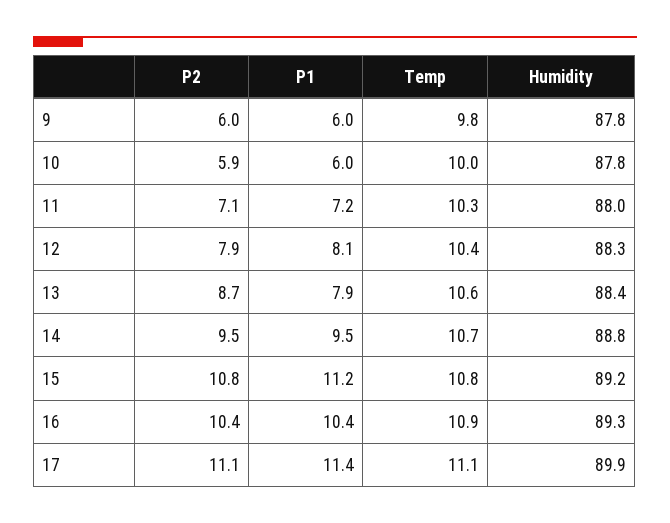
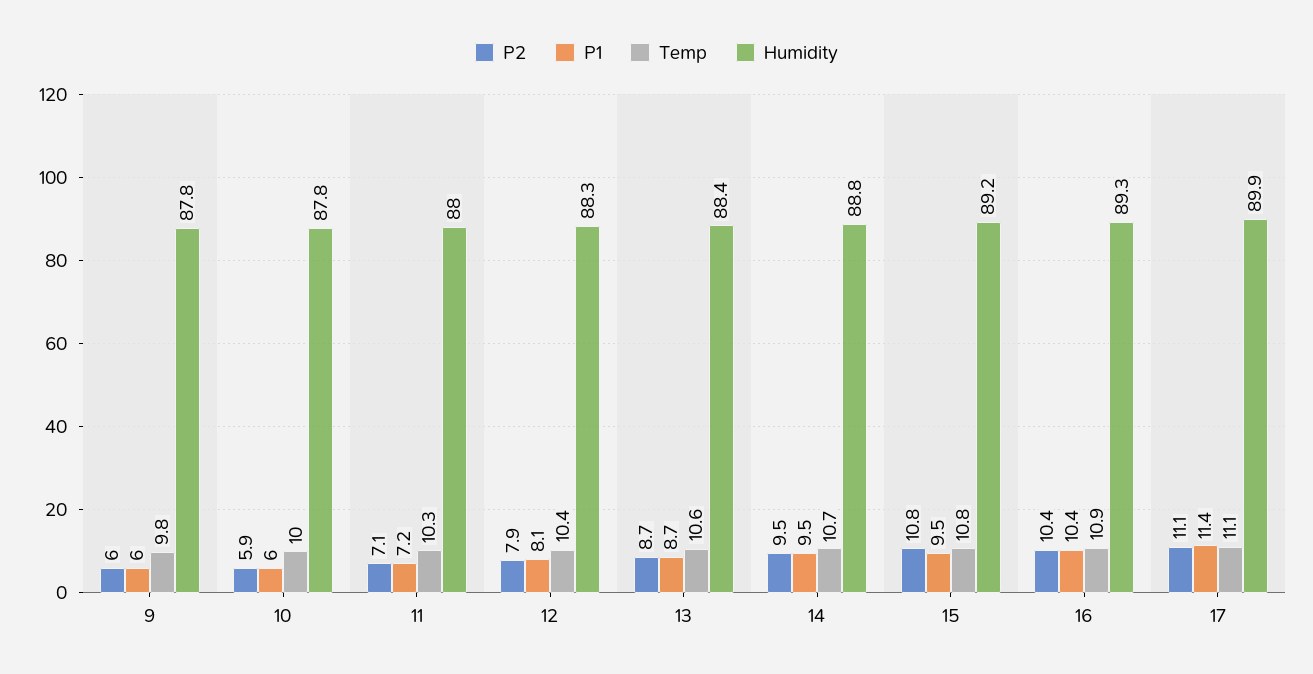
  {
    "P2": {
      "9": 6,
      "10": 5.9,
      "11": 7.1,
      "12": 7.9,
      "13": 8.7,
      "14": 9.5,
      "15": 10.8,
      "16": 10.4,
      "17": 11.1
    },
    "P1": {
      "9": 6,
      "10": 6,
      "11": 7.2,
      "12": 8.1,
-     "13": 7.9,
+     "13": 8.7,
      "14": 9.5,
-     "15": 11.2,
+     "15": 9.5,
      "16": 10.4,
      "17": 11.4
    },
    "Temp": {
      "9": 9.8,
      "10": 10,
      "11": 10.3,
      "12": 10.4,
      "13": 10.6,
      "14": 10.7,
      "15": 10.8,
      "16": 10.9,
      "17": 11.1
    },
    "Humidity": {
      "9": 87.8,
      "10": 87.8,
      "11": 88,
      "12": 88.3,
      "13": 88.4,
      "14": 88.8,
      "15": 89.2,
      "16": 89.3,
      "17": 89.9
    }
  }

